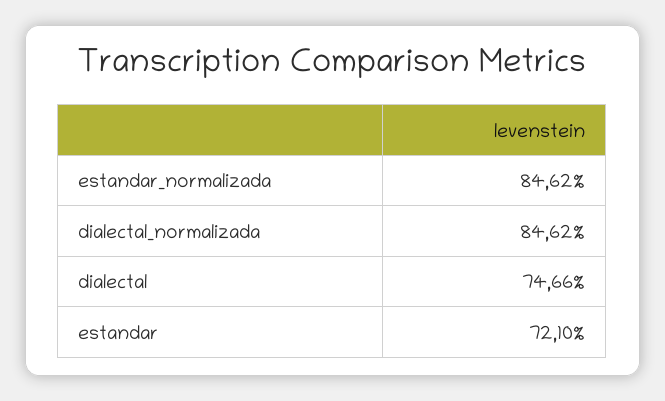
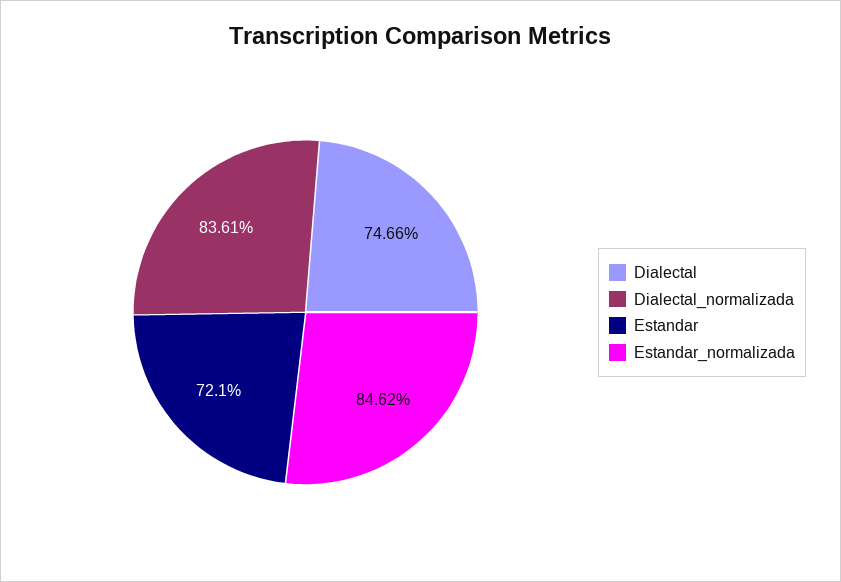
  {
    "estandar_normalizada": 84.62,
-   "dialectal_normalizada": 84.62,
+   "dialectal_normalizada": 83.61,
    "dialectal": 74.66,
    "estandar": 72.1
  }

